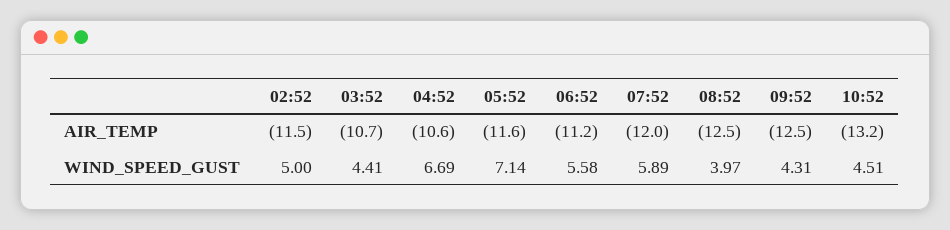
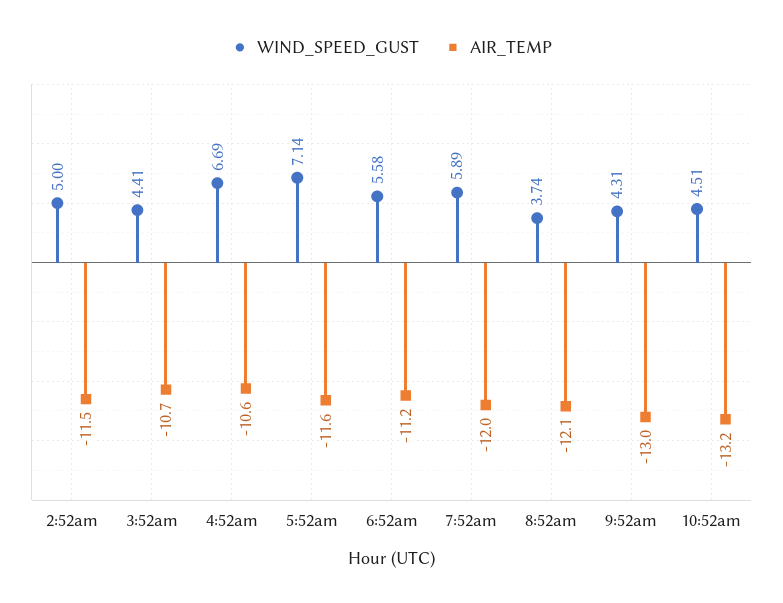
  {
    "AIR_TEMP": {
      "02:52": -11.5,
      "03:52": -10.7,
      "04:52": -10.6,
      "05:52": -11.6,
      "06:52": -11.2,
      "07:52": -12,
-     "08:52": -12.5,
+     "08:52": -12.1,
-     "09:52": -12.5,
+     "09:52": -13,
      "10:52": -13.2
    },
    "WIND_SPEED_GUST": {
      "02:52": 5,
      "03:52": 4.41,
      "04:52": 6.69,
      "05:52": 7.14,
      "06:52": 5.58,
      "07:52": 5.89,
-     "08:52": 3.97,
+     "08:52": 3.74,
      "09:52": 4.31,
      "10:52": 4.51
    }
  }

